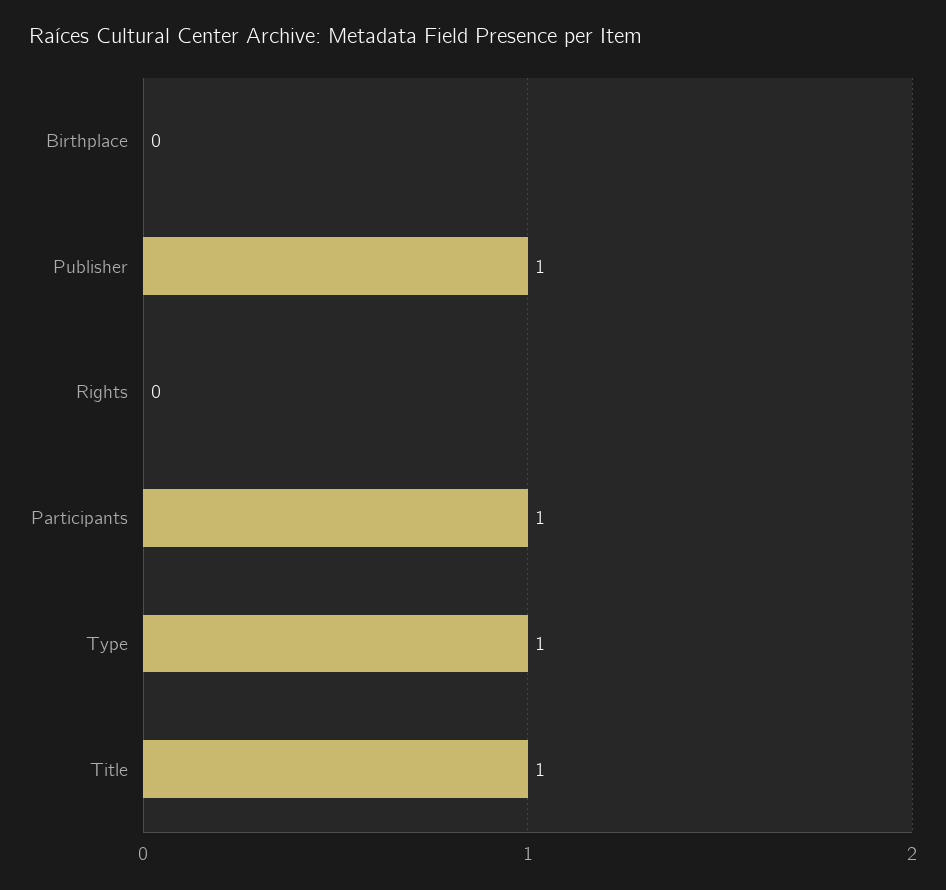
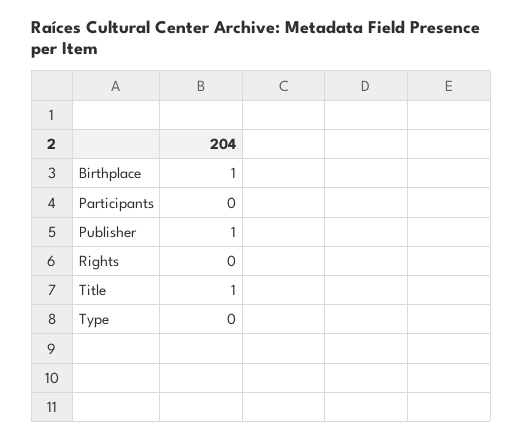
  {
-   "Birthplace": 0,
+   "Birthplace": 1,
    "Publisher": 1,
    "Rights": 0,
-   "Participants": 1,
+   "Participants": 0,
-   "Type": 1,
+   "Type": 0,
    "Title": 1
  }

